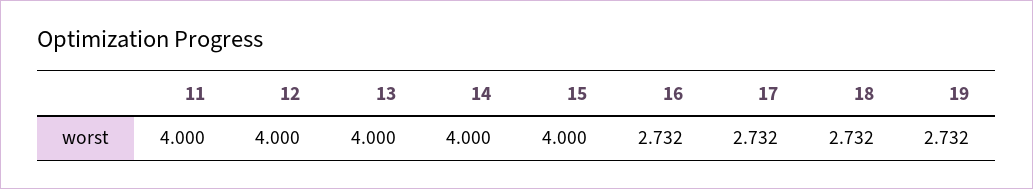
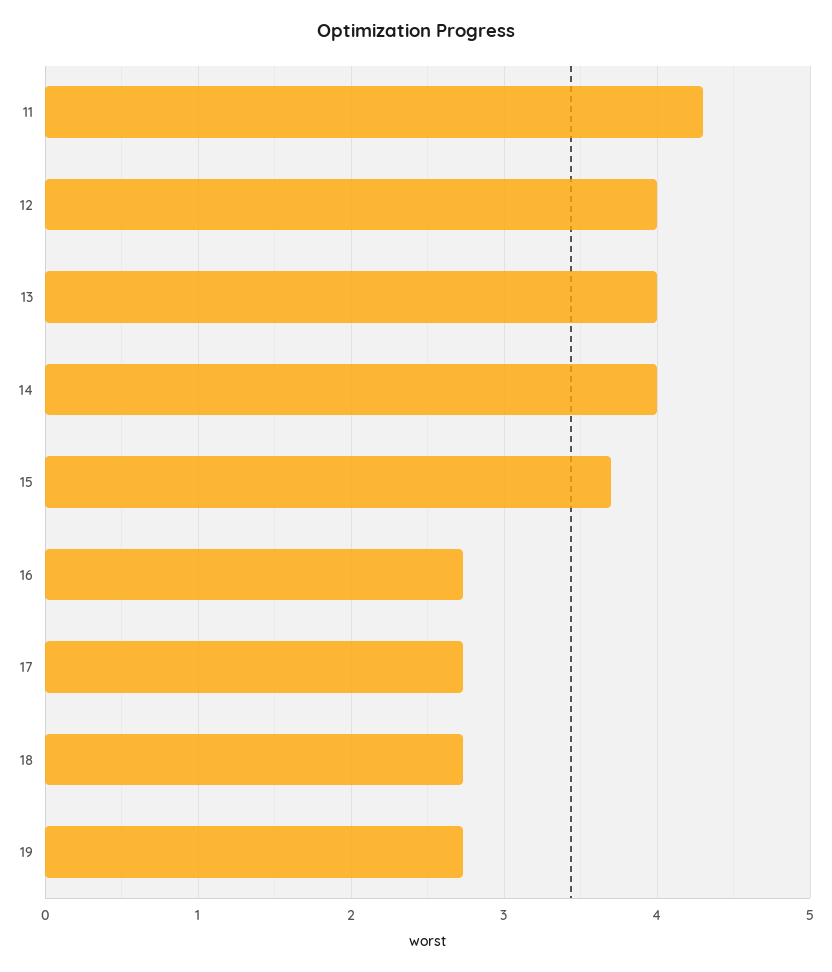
  {
-   "11": 4,
+   "11": 4.3,
    "12": 4,
    "13": 4,
    "14": 4,
-   "15": 4,
+   "15": 3.7,
    "16": 2.732,
    "17": 2.732,
    "18": 2.732,
    "19": 2.732
  }

